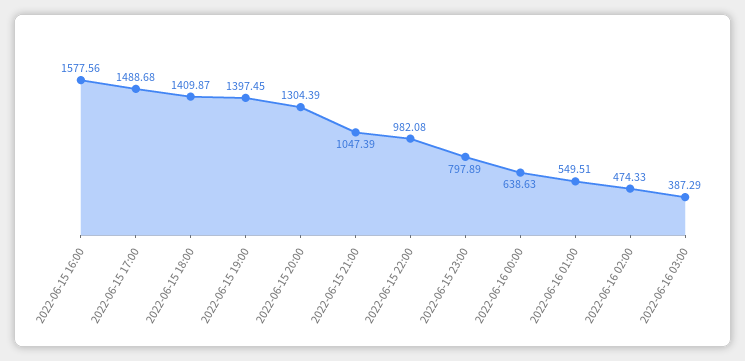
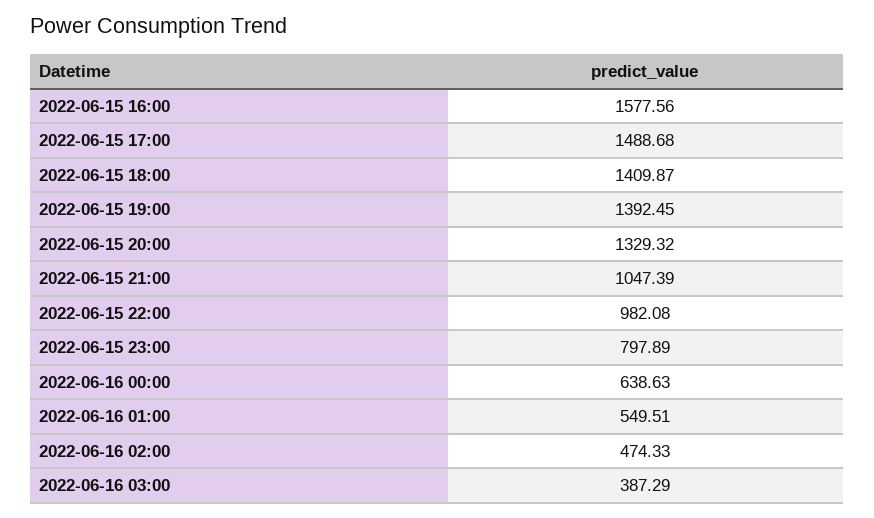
  {
    "2022-06-15 16:00": 1577.56,
    "2022-06-15 17:00": 1488.68,
    "2022-06-15 18:00": 1409.87,
-   "2022-06-15 19:00": 1397.45,
+   "2022-06-15 19:00": 1392.45,
-   "2022-06-15 20:00": 1304.39,
+   "2022-06-15 20:00": 1329.32,
    "2022-06-15 21:00": 1047.39,
    "2022-06-15 22:00": 982.08,
    "2022-06-15 23:00": 797.89,
    "2022-06-16 00:00": 638.63,
    "2022-06-16 01:00": 549.51,
    "2022-06-16 02:00": 474.33,
    "2022-06-16 03:00": 387.29
  }

